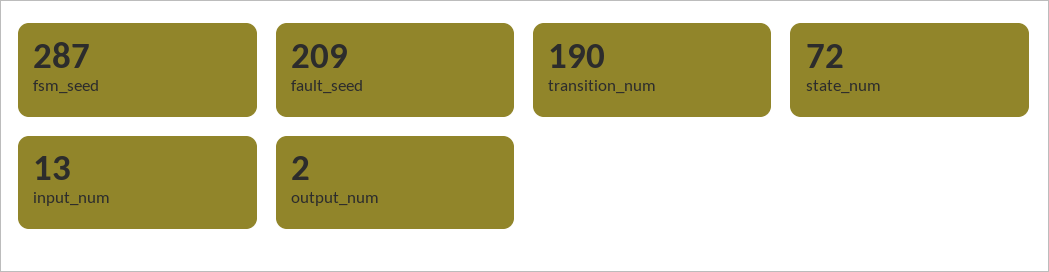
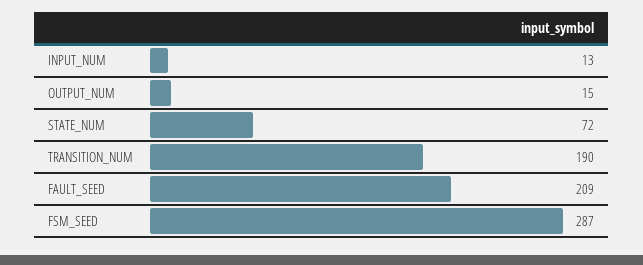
  {
    "fsm_seed": 287,
    "fault_seed": 209,
    "transition_num": 190,
    "state_num": 72,
    "input_num": 13,
-   "output_num": 2
+   "output_num": 15
  }

